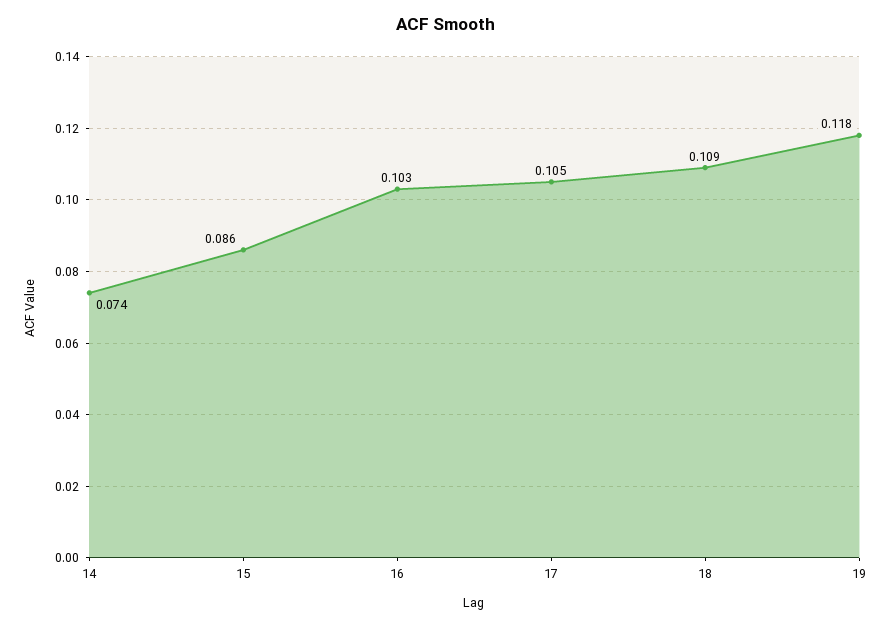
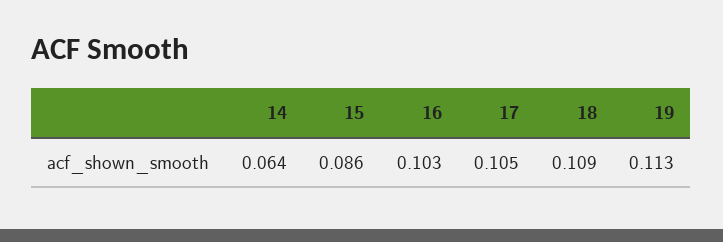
  {
-   "14": 0.074,
+   "14": 0.064,
    "15": 0.086,
    "16": 0.103,
    "17": 0.105,
    "18": 0.109,
-   "19": 0.118
+   "19": 0.113
  }

